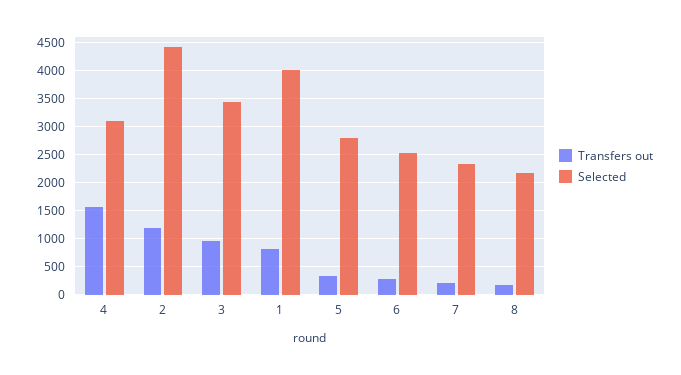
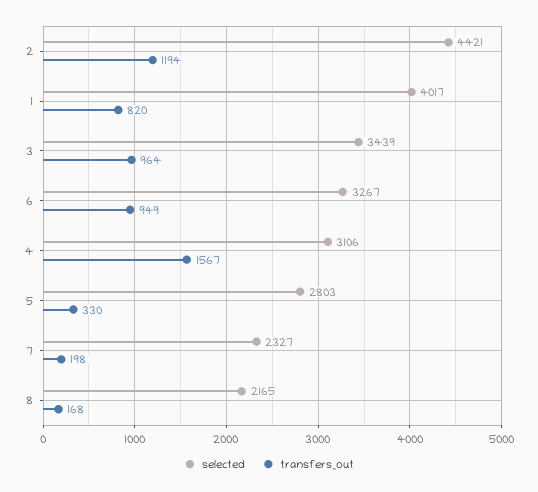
  {
    "Transfers out": {
      "4": 1567,
      "2": 1194,
      "3": 964,
      "1": 820,
      "5": 330,
-     "6": 250,
+     "6": 949,
      "7": 198,
      "8": 168
    },
    "Selected": {
      "4": 3106,
      "2": 4421,
      "3": 3439,
      "1": 4017,
      "5": 2803,
-     "6": 2500,
+     "6": 3267,
      "7": 2327,
      "8": 2165
    }
  }

